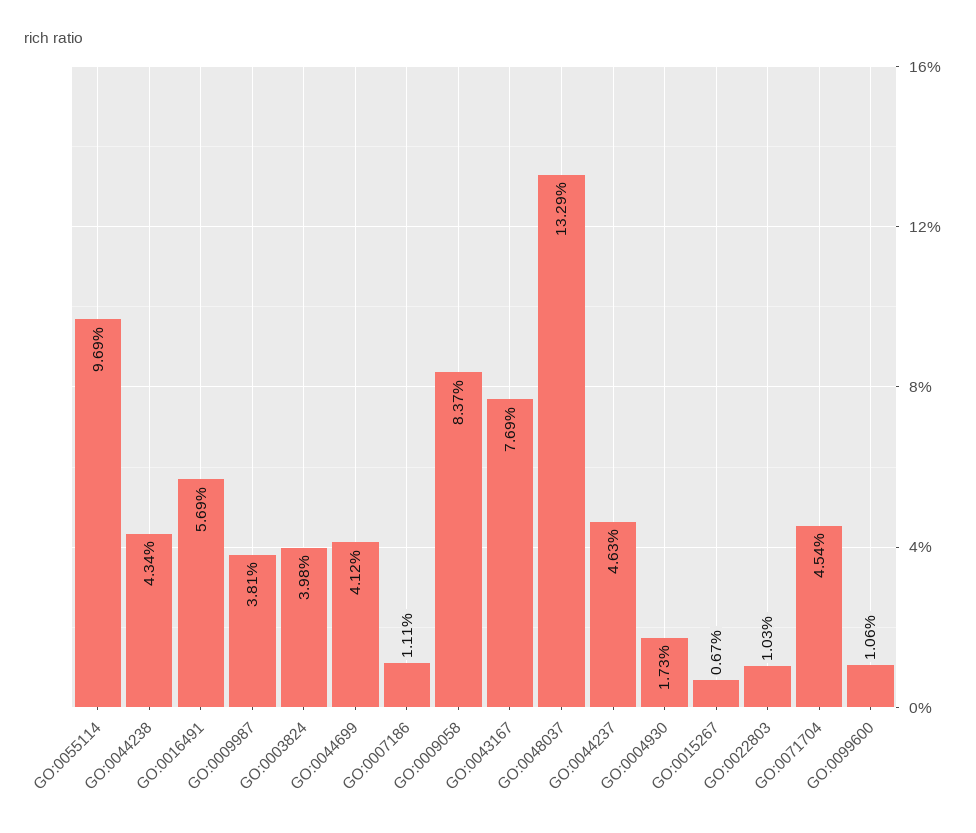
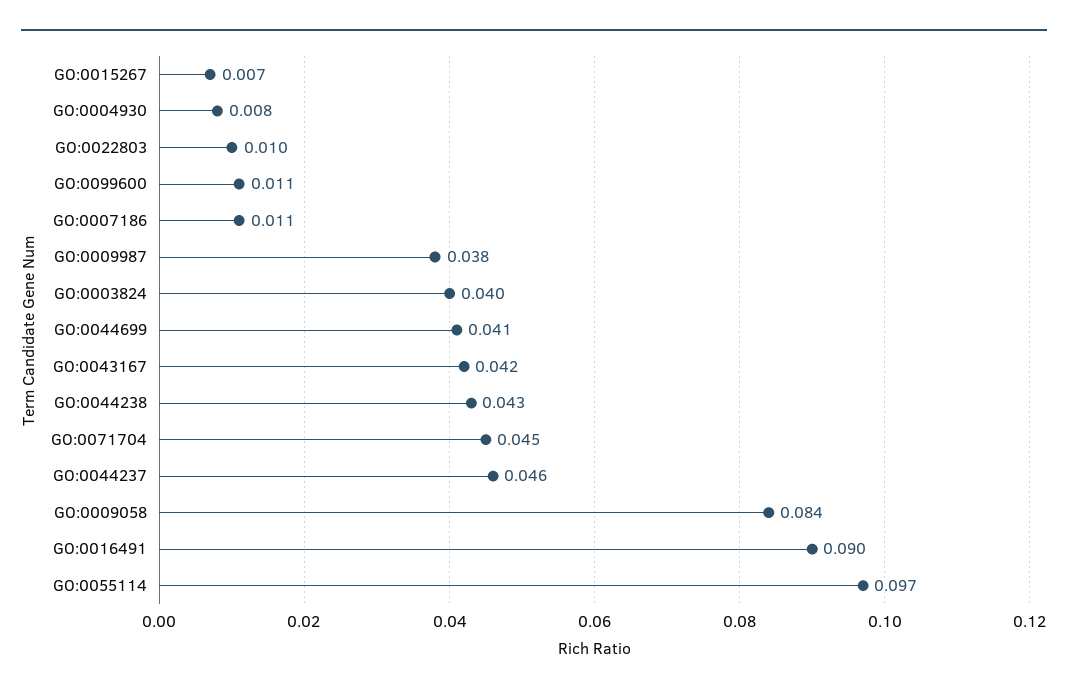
  {
    "GO:0055114": 0.0969,
    "GO:0044238": 0.0434,
-   "GO:0016491": 0.0569,
+   "GO:0016491": 0.09,
    "GO:0009987": 0.0381,
    "GO:0003824": 0.0398,
    "GO:0044699": 0.0412,
    "GO:0007186": 0.0111,
    "GO:0009058": 0.0837,
-   "GO:0043167": 0.0769,
+   "GO:0043167": 0.042,
-   "GO:0048037": 0.1329,
    "GO:0044237": 0.0463,
-   "GO:0004930": 0.0173,
+   "GO:0004930": 0.008,
    "GO:0015267": 0.0067,
    "GO:0022803": 0.0103,
    "GO:0071704": 0.0454,
    "GO:0099600": 0.0106
  }

